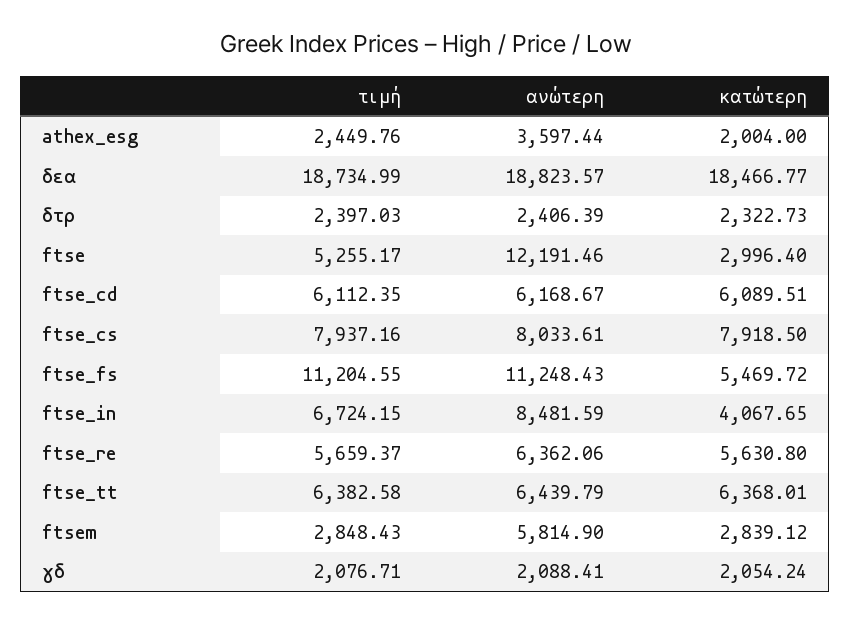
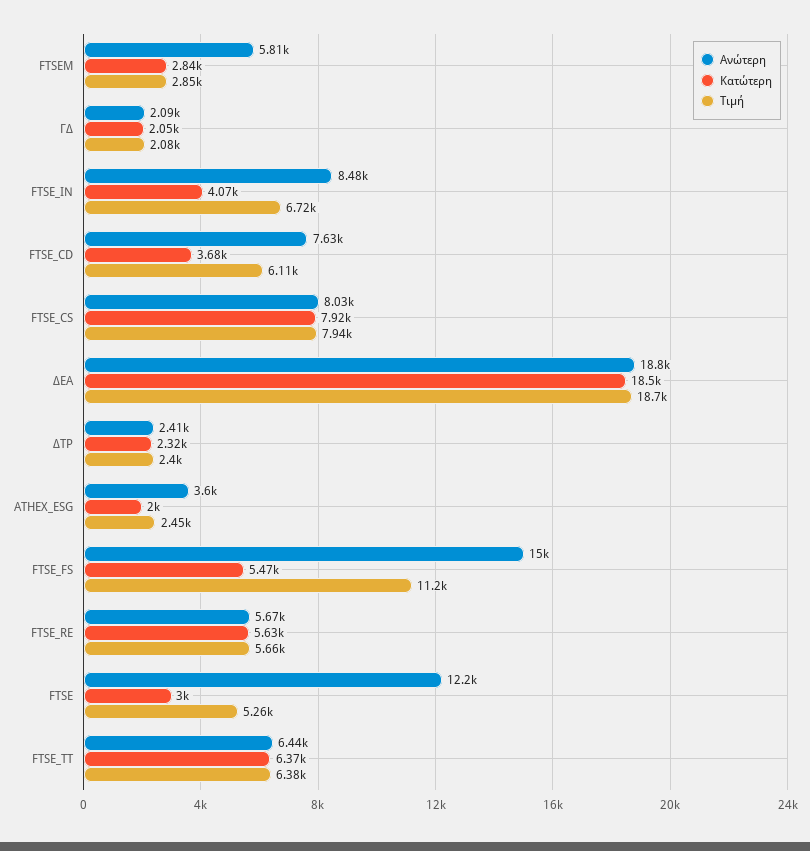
  {
    "τιμή": {
      "athex_esg": 2449.76,
      "δεα": 18734.99,
      "δτρ": 2397.03,
      "ftse": 5255.17,
      "ftse_cd": 6112.35,
      "ftse_cs": 7937.16,
      "ftse_fs": 11204.55,
      "ftse_in": 6724.15,
      "ftse_re": 5659.37,
      "ftse_tt": 6382.58,
      "ftsem": 2848.43,
      "γδ": 2076.71
    },
    "ανώτερη": {
      "athex_esg": 3597.44,
      "δεα": 18823.57,
      "δτρ": 2406.39,
      "ftse": 12191.46,
-     "ftse_cd": 6168.67,
+     "ftse_cd": 7630,
      "ftse_cs": 8033.61,
-     "ftse_fs": 11248.43,
+     "ftse_fs": 15000,
      "ftse_in": 8481.59,
-     "ftse_re": 6362.06,
+     "ftse_re": 5670,
      "ftse_tt": 6439.79,
      "ftsem": 5814.9,
      "γδ": 2088.41
    },
    "κατώτερη": {
      "athex_esg": 2004,
      "δεα": 18466.77,
      "δτρ": 2322.73,
      "ftse": 2996.4,
-     "ftse_cd": 6089.51,
+     "ftse_cd": 3680,
      "ftse_cs": 7918.5,
      "ftse_fs": 5469.72,
      "ftse_in": 4067.65,
      "ftse_re": 5630.8,
      "ftse_tt": 6368.01,
      "ftsem": 2839.12,
      "γδ": 2054.24
    }
  }

